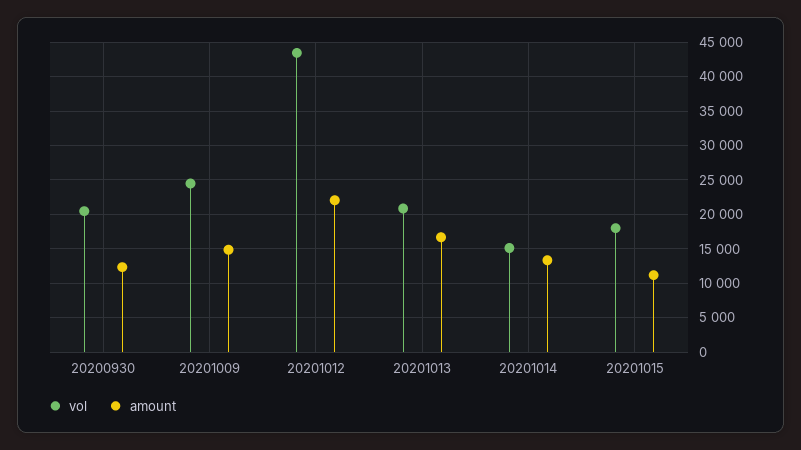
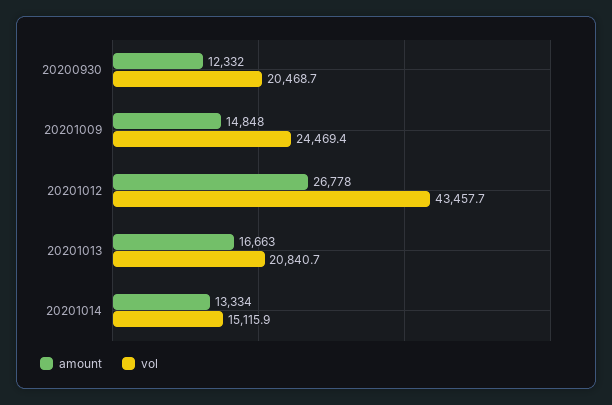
  {
    "vol": {
      "20200930": 20468.7,
      "20201009": 24469.4,
      "20201012": 43457.7,
      "20201013": 20840.7,
-     "20201014": 15115.9,
+     "20201014": 15115.9
-     "20201015": 18000
    },
    "amount": {
      "20200930": 12332,
      "20201009": 14848,
-     "20201012": 22000,
+     "20201012": 26778,
      "20201013": 16663,
-     "20201014": 13334,
+     "20201014": 13334
-     "20201015": 11000
    }
  }

